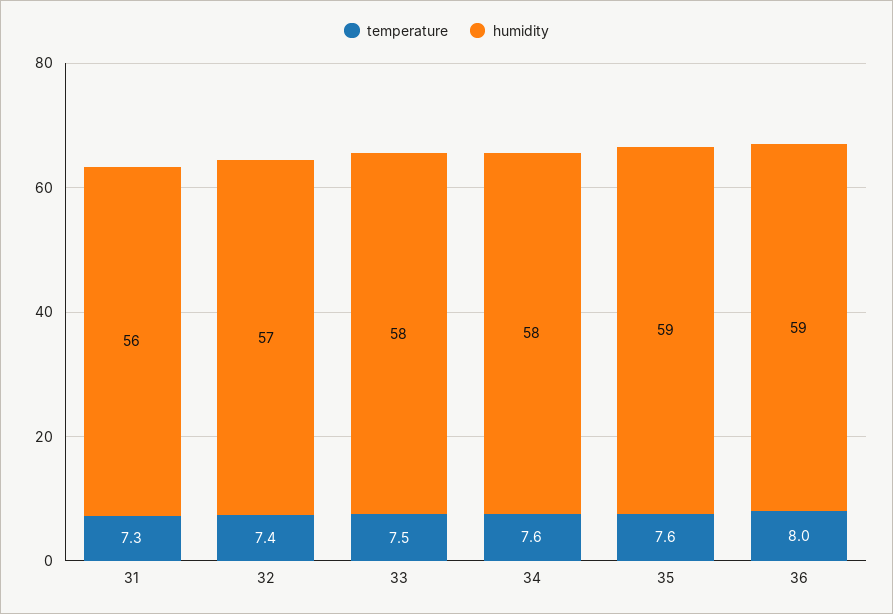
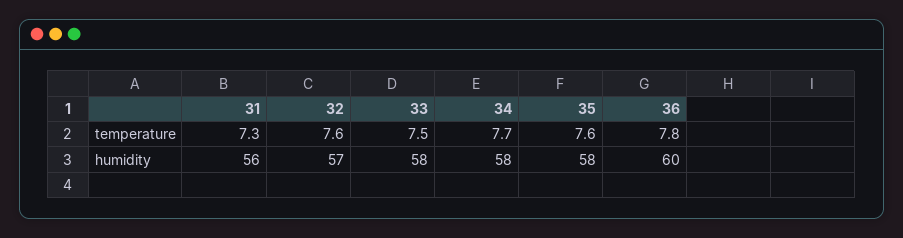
  {
    "temperature": {
      "31": 7.3,
-     "32": 7.4,
+     "32": 7.6,
      "33": 7.5,
-     "34": 7.6,
+     "34": 7.7,
      "35": 7.6,
-     "36": 8
+     "36": 7.8
    },
    "humidity": {
      "31": 56,
      "32": 57,
      "33": 58,
      "34": 58,
-     "35": 59,
+     "35": 58,
-     "36": 59
+     "36": 60
    }
  }

